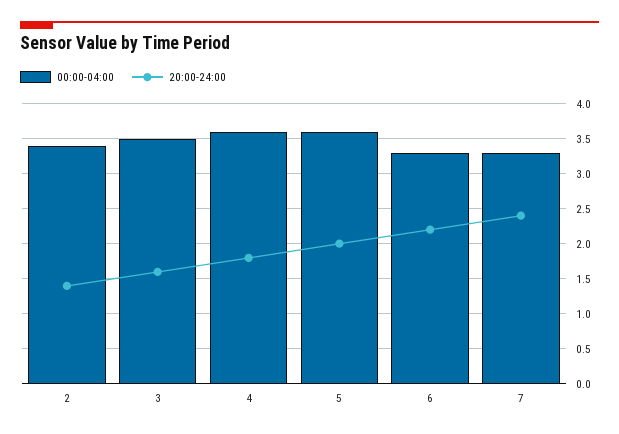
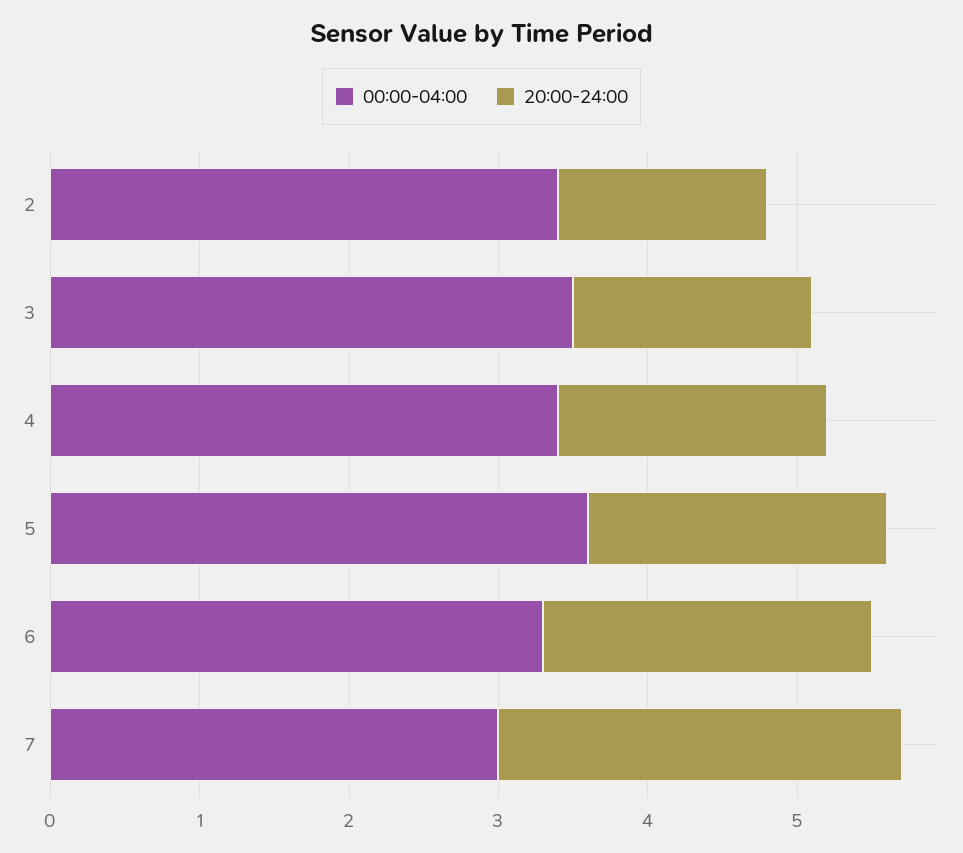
  {
    "00:00-04:00": {
      "2": 3.4,
      "3": 3.5,
-     "4": 3.6,
+     "4": 3.4,
      "5": 3.6,
      "6": 3.3,
-     "7": 3.3
+     "7": 3
    },
    "20:00-24:00": {
      "2": 1.4,
      "3": 1.6,
      "4": 1.8,
      "5": 2,
      "6": 2.2,
-     "7": 2.4
+     "7": 2.7
    }
  }

